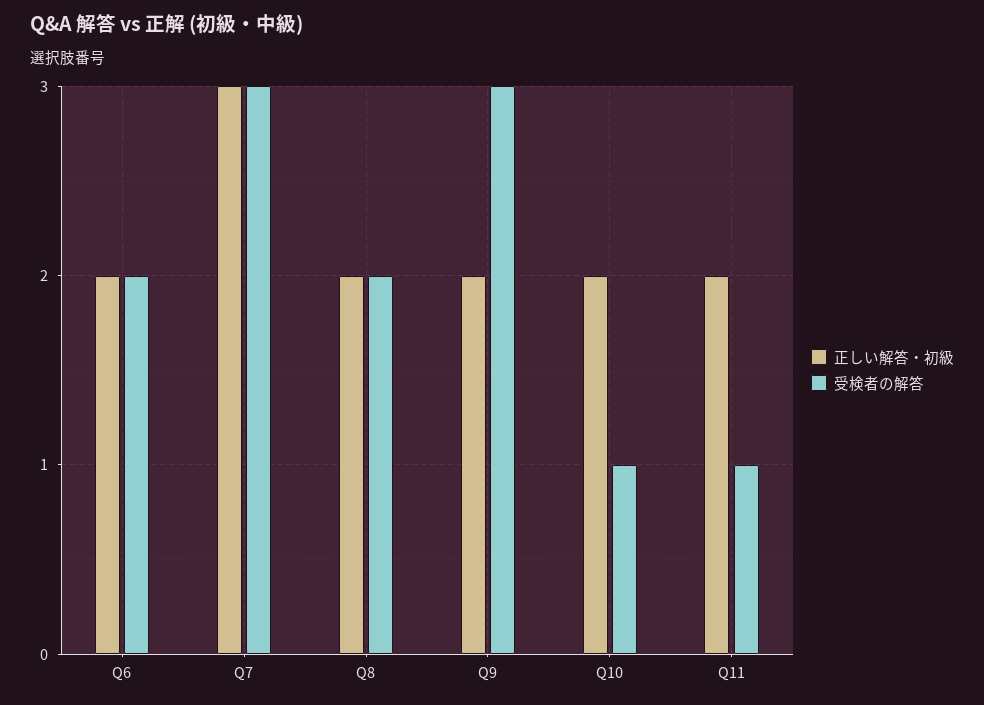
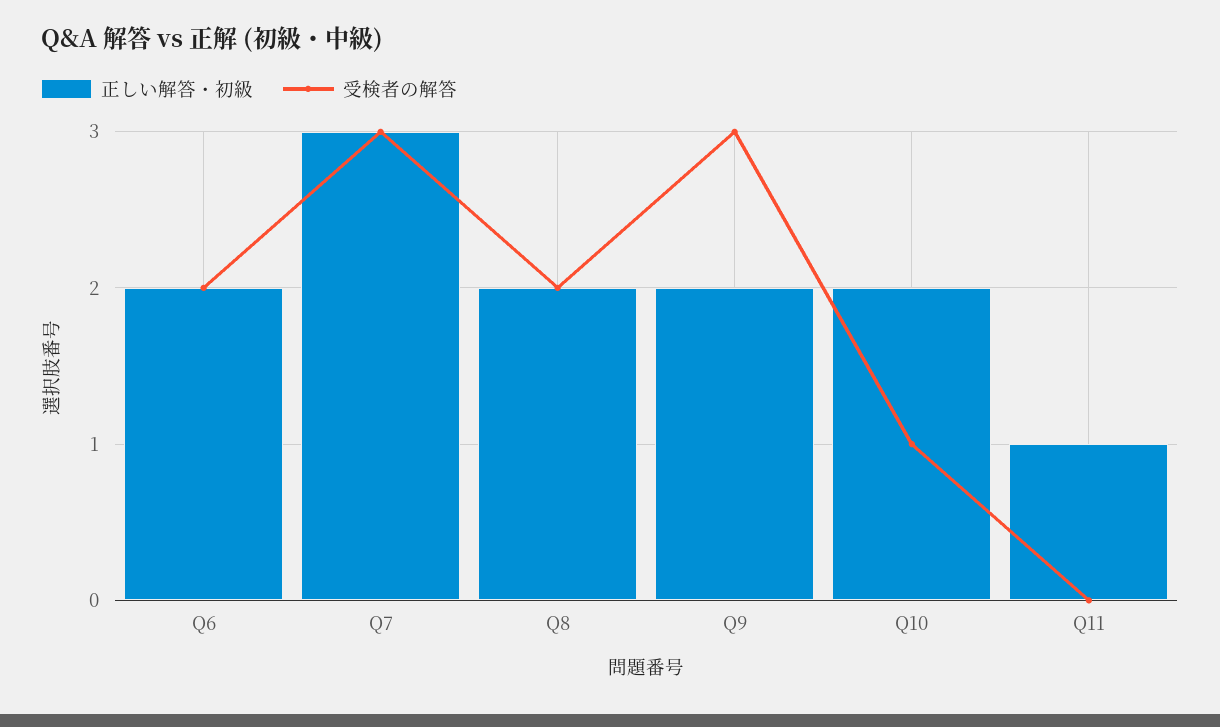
  {
    "正しい解答・初級": {
      "Q6": 2,
      "Q7": 3,
      "Q8": 2,
      "Q9": 2,
      "Q10": 2,
-     "Q11": 2
+     "Q11": 1
    },
    "受検者の解答": {
      "Q6": 2,
      "Q7": 3,
      "Q8": 2,
      "Q9": 3,
      "Q10": 1,
-     "Q11": 1
+     "Q11": 0
    }
  }

